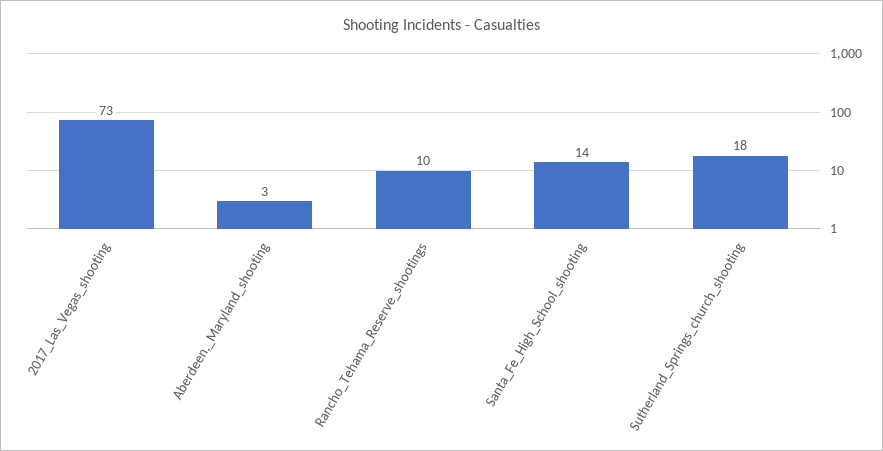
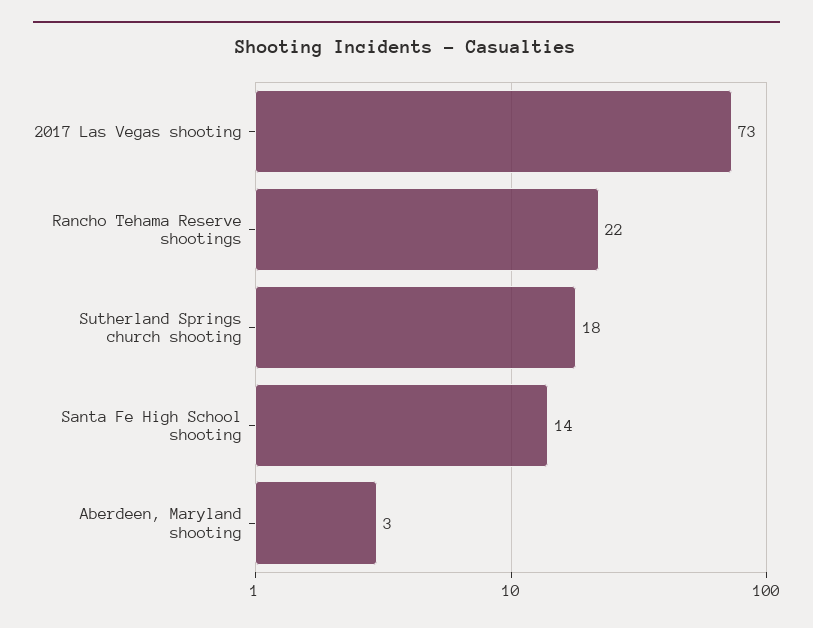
  {
    "2017_Las_Vegas_shooting": 73,
    "Aberdeen,_Maryland_shooting": 3,
-   "Rancho_Tehama_Reserve_shootings": 10,
+   "Rancho_Tehama_Reserve_shootings": 22,
    "Santa_Fe_High_School_shooting": 14,
    "Sutherland_Springs_church_shooting": 18
  }

